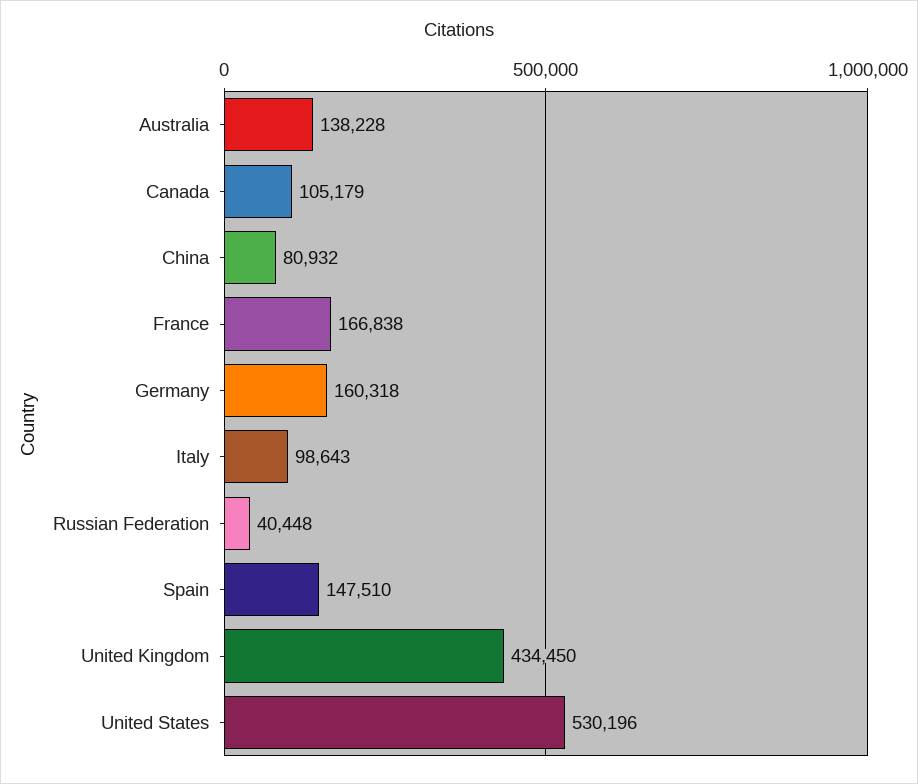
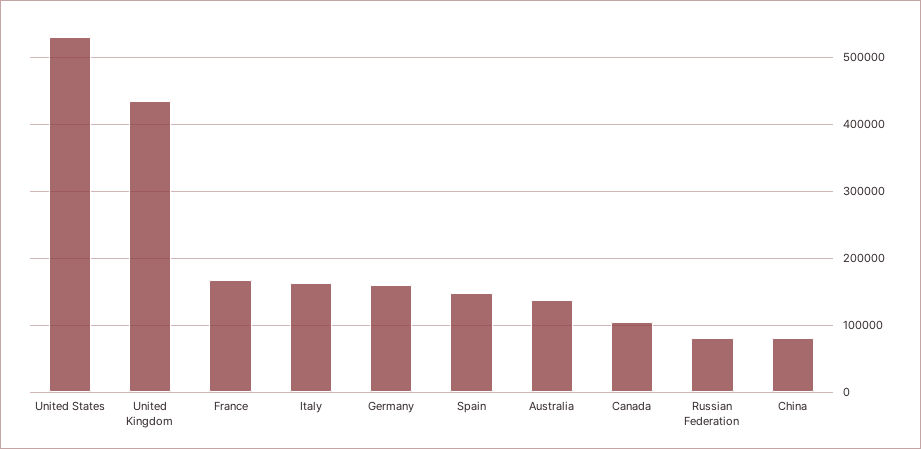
  {
    "Australia": 138228,
    "Canada": 105179,
    "China": 80932,
    "France": 166838,
    "Germany": 160318,
-   "Italy": 98643,
+   "Italy": 160000,
-   "Russian Federation": 40448,
+   "Russian Federation": 80000,
    "Spain": 147510,
    "United Kingdom": 434450,
    "United States": 530196
  }

